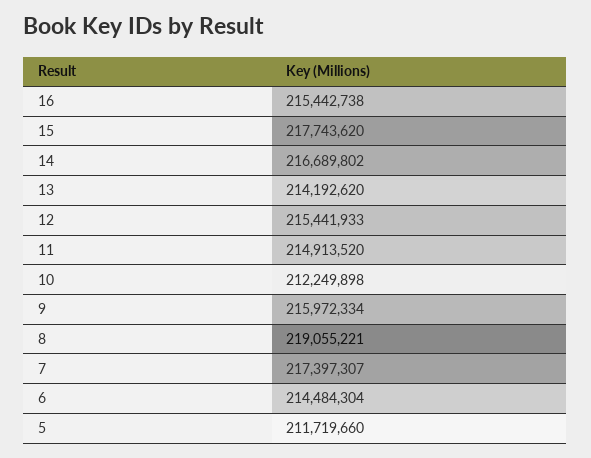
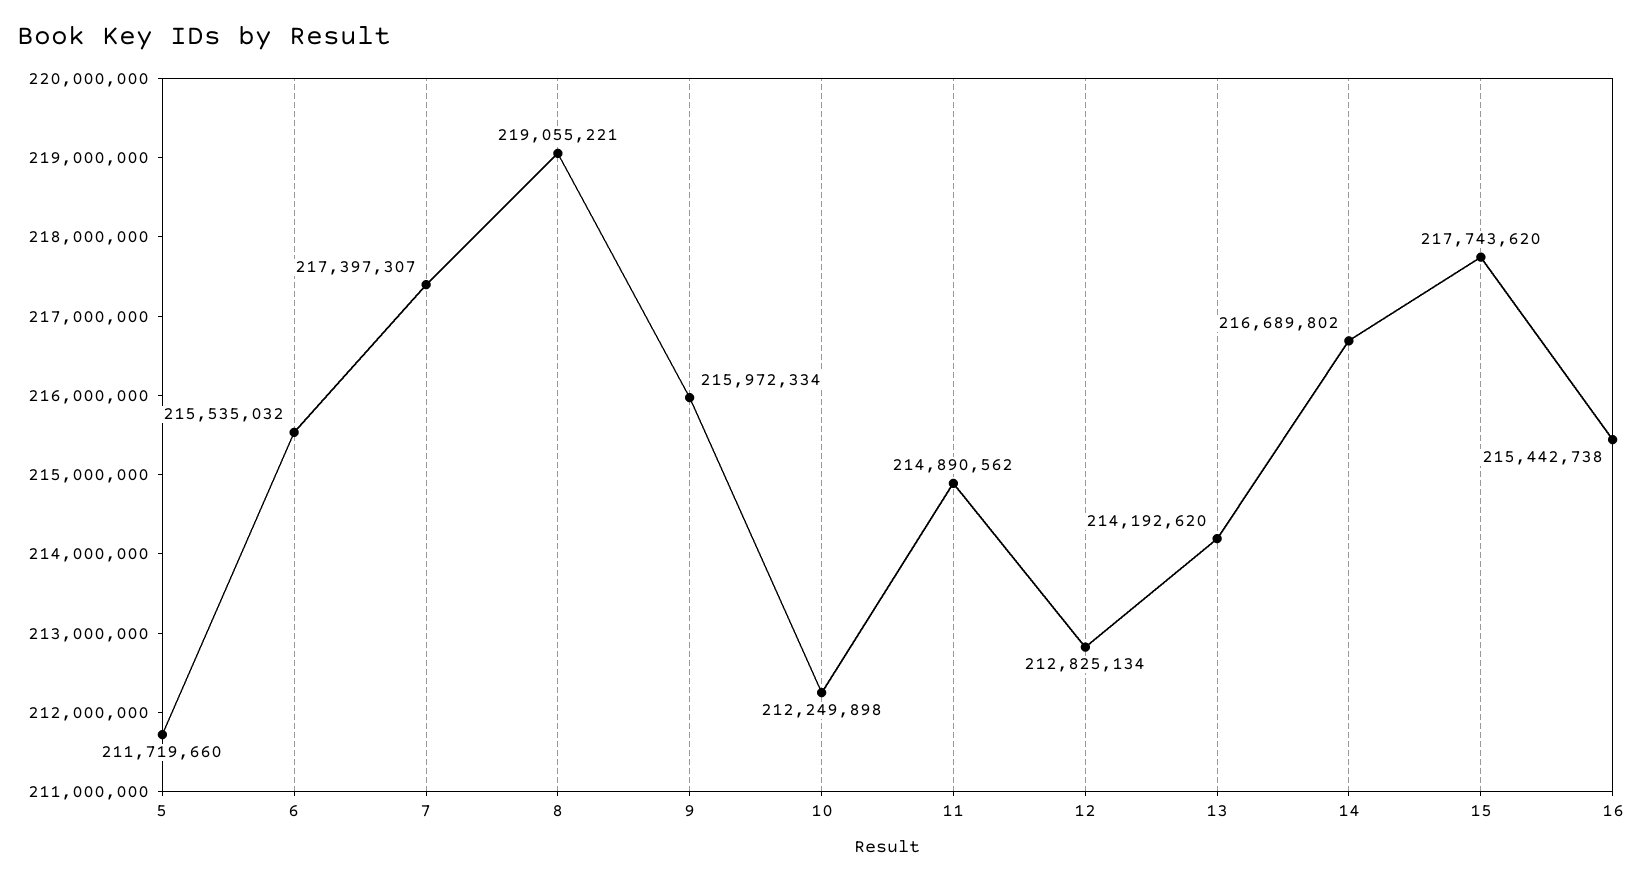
  {
    "16": 215442738,
    "15": 217743620,
    "14": 216689802,
    "13": 214192620,
-   "12": 215441933,
+   "12": 212825134,
-   "11": 214913520,
+   "11": 214890562,
    "10": 212249898,
    "9": 215972334,
    "8": 219055221,
    "7": 217397307,
-   "6": 214484304,
+   "6": 215535032,
    "5": 211719660
  }

